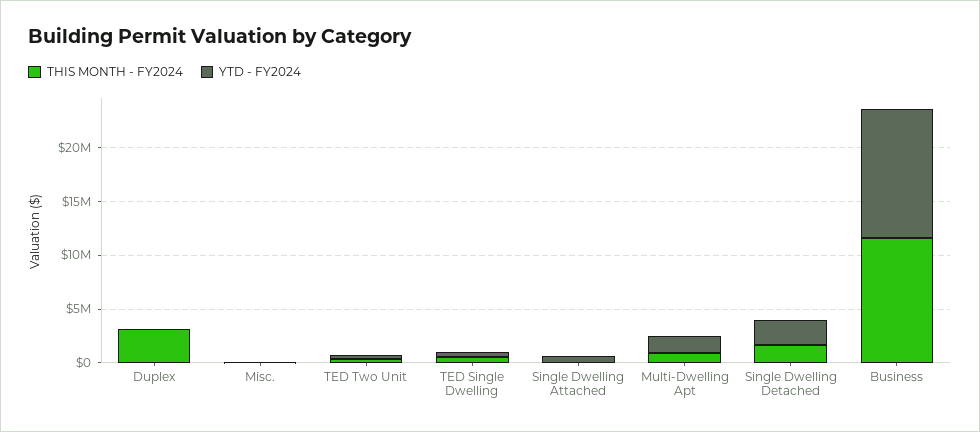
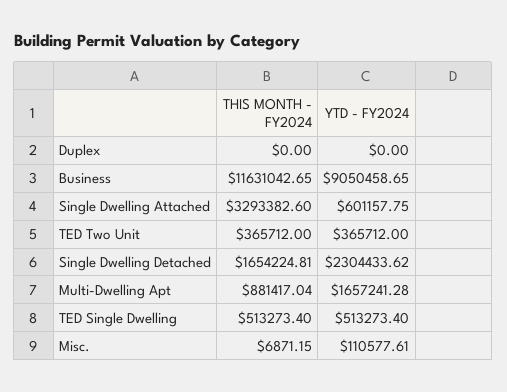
  {
    "THIS MONTH - FY2024": {
-     "Duplex": 3000000,
+     "Duplex": 0,
      "Misc.": 6871.15,
      "TED Two Unit": 365712,
      "TED Single Dwelling": 513273.4,
-     "Single Dwelling Attached": 0,
+     "Single Dwelling Attached": 3293382.6,
      "Multi-Dwelling Apt": 881417.04,
      "Single Dwelling Detached": 1654224.81,
      "Business": 11631042.65
    },
    "YTD - FY2024": {
      "Duplex": 0,
      "Misc.": 110577.61,
      "TED Two Unit": 365712,
      "TED Single Dwelling": 513273.4,
      "Single Dwelling Attached": 601157.75,
      "Multi-Dwelling Apt": 1657241.28,
      "Single Dwelling Detached": 2304433.62,
-     "Business": 12000000
+     "Business": 9050458.65
    }
  }

